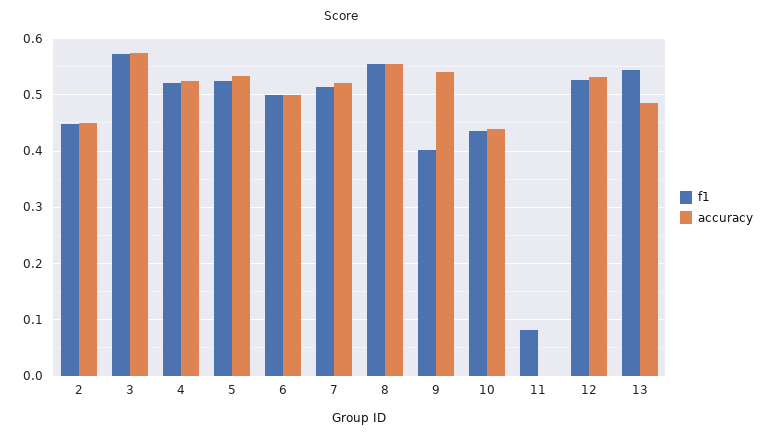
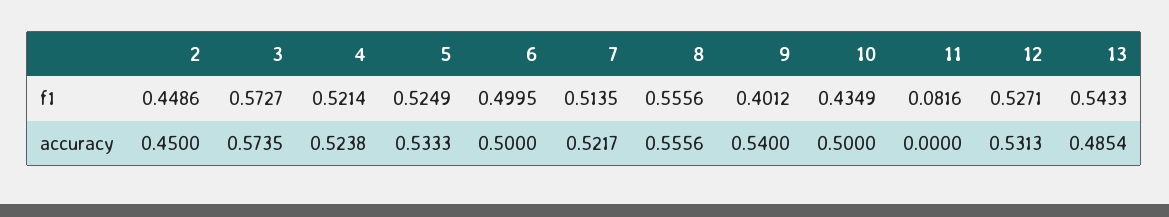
  {
    "f1": {
      "2": 0.4486,
      "3": 0.5727,
      "4": 0.5214,
      "5": 0.5249,
      "6": 0.4995,
      "7": 0.5135,
      "8": 0.5556,
      "9": 0.4012,
      "10": 0.4349,
      "11": 0.0816,
      "12": 0.5271,
      "13": 0.5433
    },
    "accuracy": {
      "2": 0.45,
      "3": 0.5735,
      "4": 0.5238,
      "5": 0.5333,
      "6": 0.5,
      "7": 0.5217,
      "8": 0.5556,
      "9": 0.54,
-     "10": 0.44,
+     "10": 0.5,
      "11": 0,
      "12": 0.5313,
      "13": 0.4854
    }
  }

